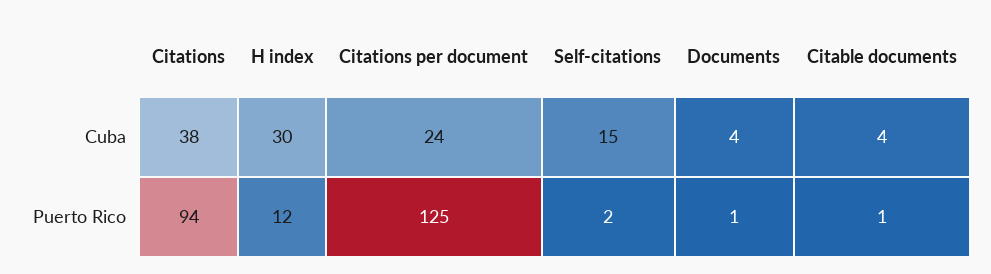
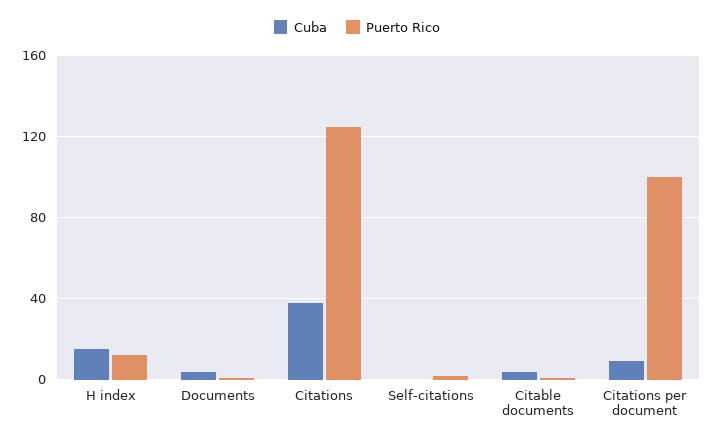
  {
    "Cuba": {
      "Citations": 38,
-     "H index": 30,
+     "H index": 15,
-     "Citations per document": 24,
+     "Citations per document": 10,
-     "Self-citations": 15,
+     "Self-citations": 0,
      "Documents": 4,
      "Citable documents": 4
    },
    "Puerto Rico": {
-     "Citations": 94,
+     "Citations": 125,
      "H index": 12,
-     "Citations per document": 125,
+     "Citations per document": 100,
      "Self-citations": 2,
      "Documents": 1,
      "Citable documents": 1
    }
  }

